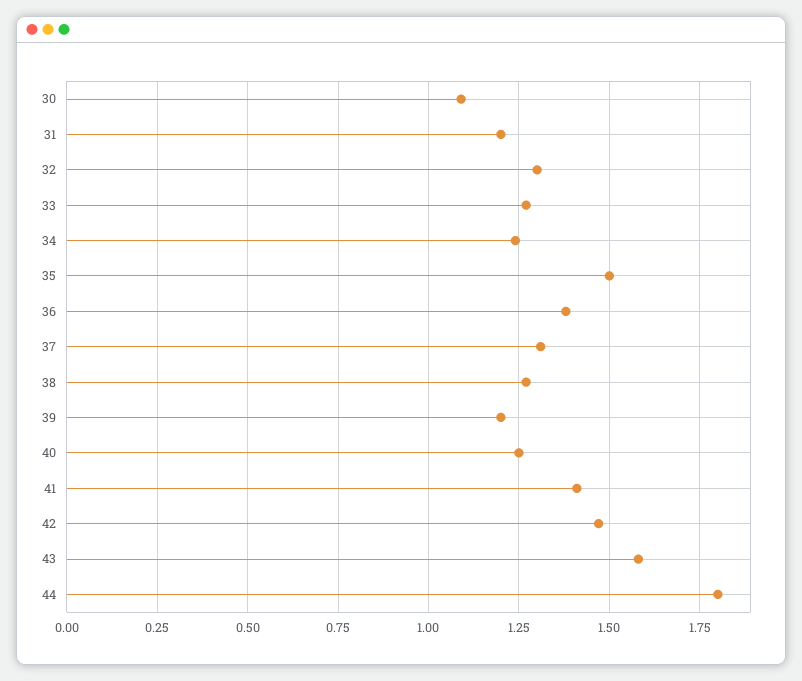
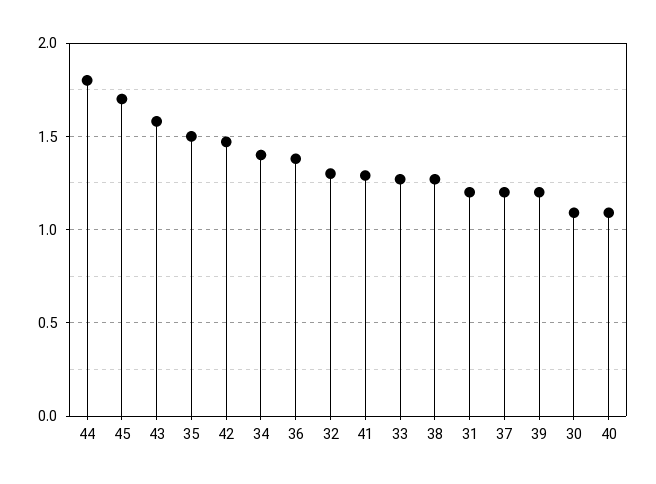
  {
    "30": 1.1,
    "31": 1.2,
    "32": 1.3,
    "33": 1.25,
-   "34": 1.25,
+   "34": 1.4,
    "35": 1.5,
    "36": 1.4,
-   "37": 1.3,
+   "37": 1.2,
    "38": 1.25,
    "39": 1.2,
-   "40": 1.25,
+   "40": 1.1,
-   "41": 1.4,
+   "41": 1.3,
    "42": 1.45,
    "43": 1.6,
-   "44": 1.8
+   "44": 1.8,
+   "45": 1.7
  }

